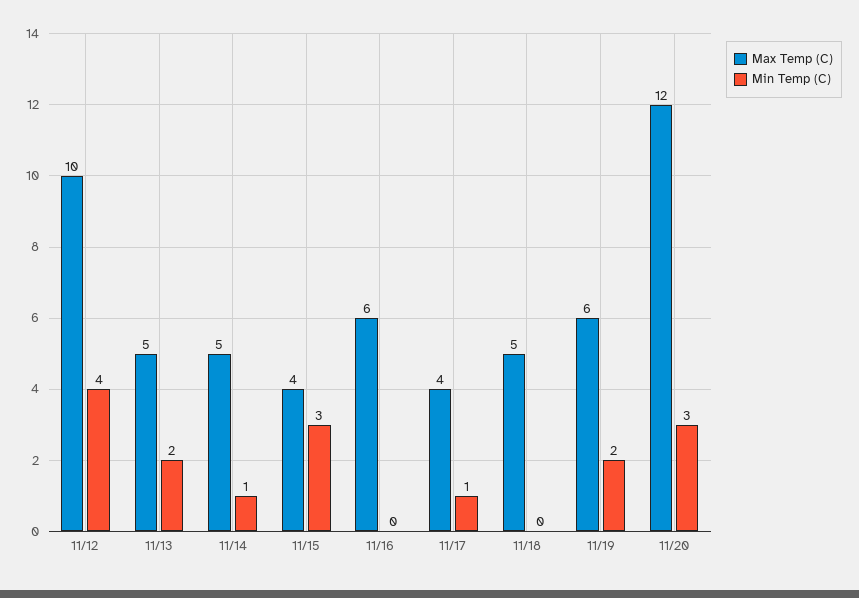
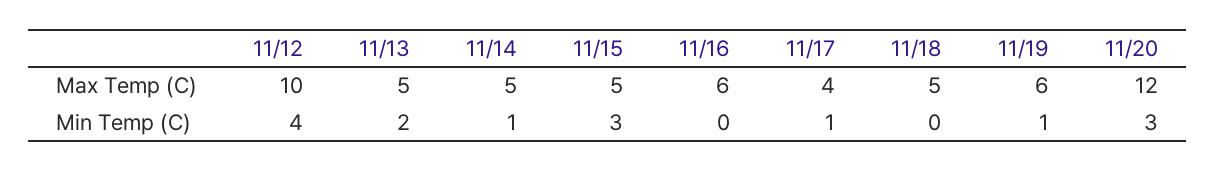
  {
    "Max Temp (C)": {
      "11/12": 10,
      "11/13": 5,
      "11/14": 5,
-     "11/15": 4,
+     "11/15": 5,
      "11/16": 6,
      "11/17": 4,
      "11/18": 5,
      "11/19": 6,
      "11/20": 12
    },
    "Min Temp (C)": {
      "11/12": 4,
      "11/13": 2,
      "11/14": 1,
      "11/15": 3,
      "11/16": 0,
      "11/17": 1,
      "11/18": 0,
-     "11/19": 2,
+     "11/19": 1,
      "11/20": 3
    }
  }

